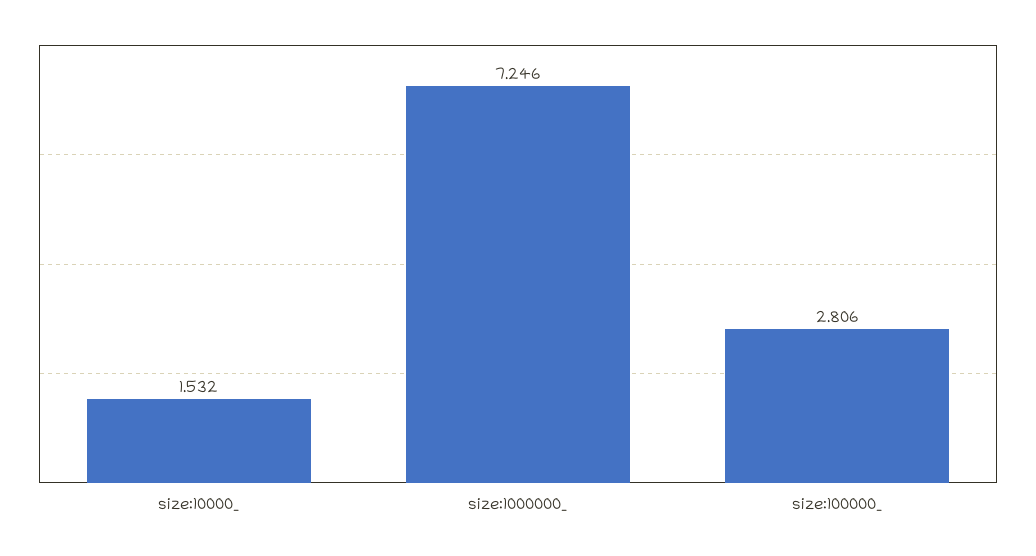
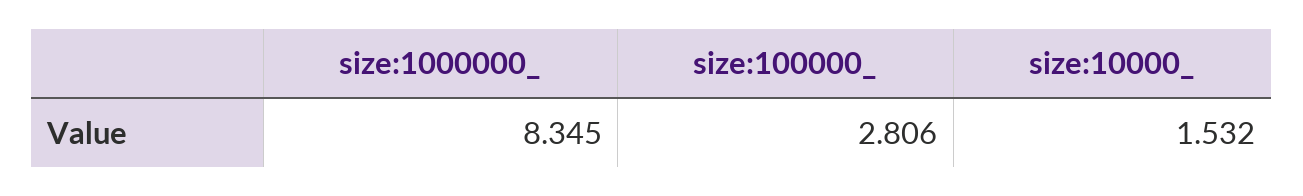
  {
    "size:10000_": 1.532,
-   "size:1000000_": 7.246,
+   "size:1000000_": 8.345,
    "size:100000_": 2.806
  }

